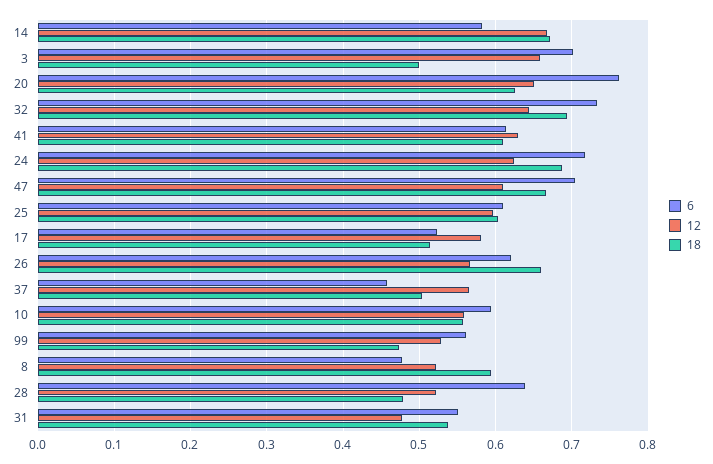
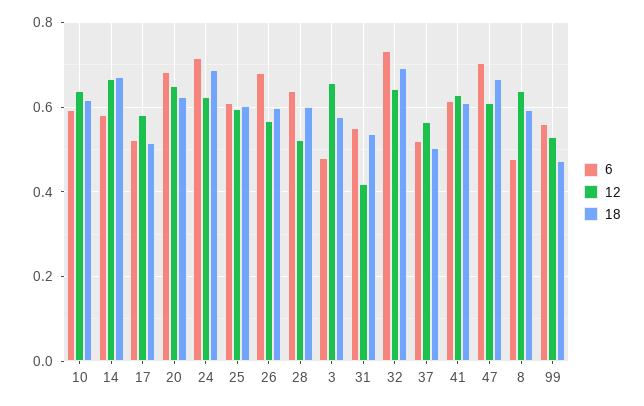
  {
    "6": {
      "14": 0.58,
-     "3": 0.7,
+     "3": 0.48,
-     "20": 0.76,
+     "20": 0.68,
      "32": 0.73,
      "41": 0.61,
      "24": 0.72,
      "47": 0.7,
      "25": 0.61,
      "17": 0.52,
-     "26": 0.62,
+     "26": 0.68,
-     "37": 0.46,
+     "37": 0.52,
      "10": 0.59,
      "99": 0.56,
      "8": 0.48,
      "28": 0.64,
      "31": 0.55
    },
    "12": {
      "14": 0.67,
      "3": 0.66,
      "20": 0.65,
      "32": 0.64,
      "41": 0.63,
      "24": 0.62,
      "47": 0.61,
      "25": 0.6,
      "17": 0.58,
      "26": 0.57,
      "37": 0.56,
-     "10": 0.56,
+     "10": 0.64,
      "99": 0.53,
-     "8": 0.52,
+     "8": 0.64,
      "28": 0.52,
-     "31": 0.48
+     "31": 0.42
    },
    "18": {
      "14": 0.67,
-     "3": 0.5,
+     "3": 0.58,
      "20": 0.62,
      "32": 0.69,
      "41": 0.61,
      "24": 0.69,
      "47": 0.67,
      "25": 0.6,
      "17": 0.51,
-     "26": 0.66,
+     "26": 0.6,
      "37": 0.5,
-     "10": 0.56,
+     "10": 0.62,
      "99": 0.47,
      "8": 0.59,
-     "28": 0.48,
+     "28": 0.6,
      "31": 0.54
    }
  }

